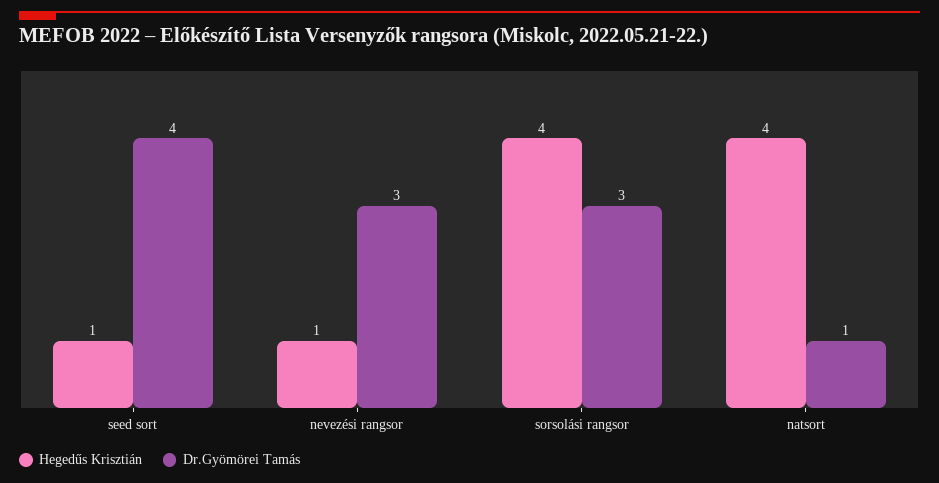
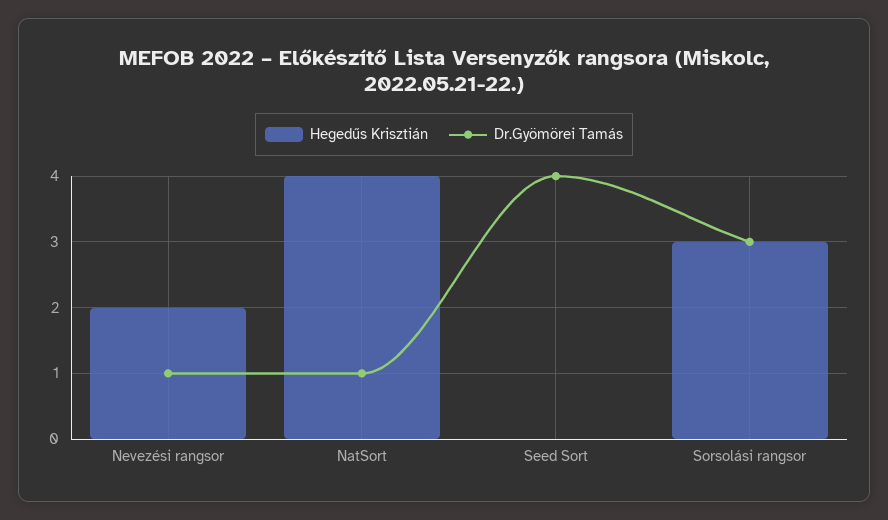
  {
    "Hegedűs Krisztián": {
-     "seed sort": 1,
+     "seed sort": 0,
-     "nevezési rangsor": 1,
+     "nevezési rangsor": 2,
-     "sorsolási rangsor": 4,
+     "sorsolási rangsor": 3,
      "natsort": 4
    },
    "Dr.Gyömörei Tamás": {
      "seed sort": 4,
-     "nevezési rangsor": 3,
+     "nevezési rangsor": 1,
      "sorsolási rangsor": 3,
      "natsort": 1
    }
  }

